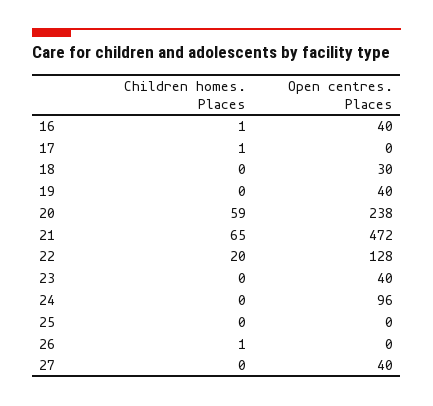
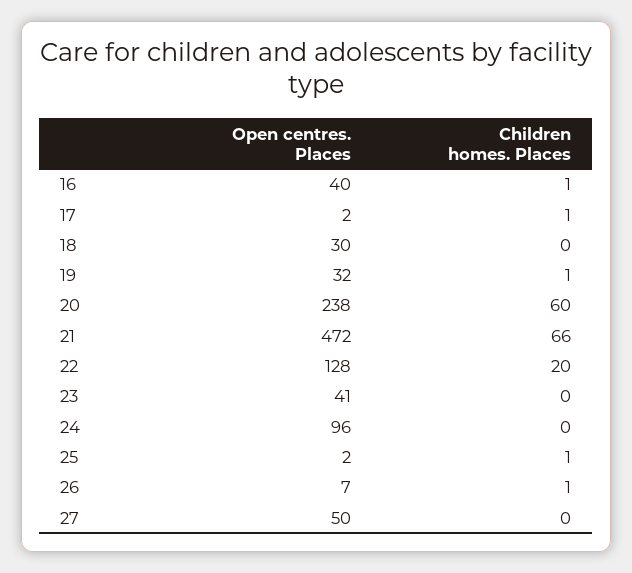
  {
    "Children homes. Places": {
      "16": 1,
      "17": 1,
      "18": 0,
-     "19": 0,
+     "19": 1,
-     "20": 59,
+     "20": 60,
-     "21": 65,
+     "21": 66,
      "22": 20,
      "23": 0,
      "24": 0,
-     "25": 0,
+     "25": 1,
      "26": 1,
      "27": 0
    },
    "Open centres. Places": {
      "16": 40,
-     "17": 0,
+     "17": 2,
      "18": 30,
-     "19": 40,
+     "19": 32,
      "20": 238,
      "21": 472,
      "22": 128,
-     "23": 40,
+     "23": 41,
      "24": 96,
-     "25": 0,
+     "25": 2,
-     "26": 0,
+     "26": 7,
-     "27": 40
+     "27": 50
    }
  }

